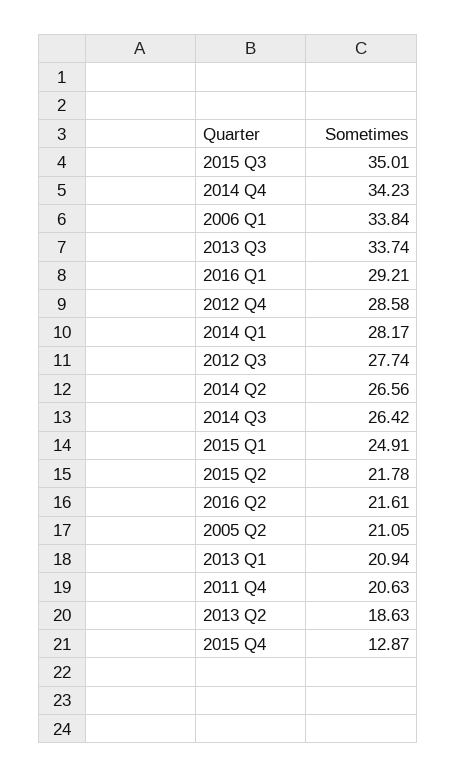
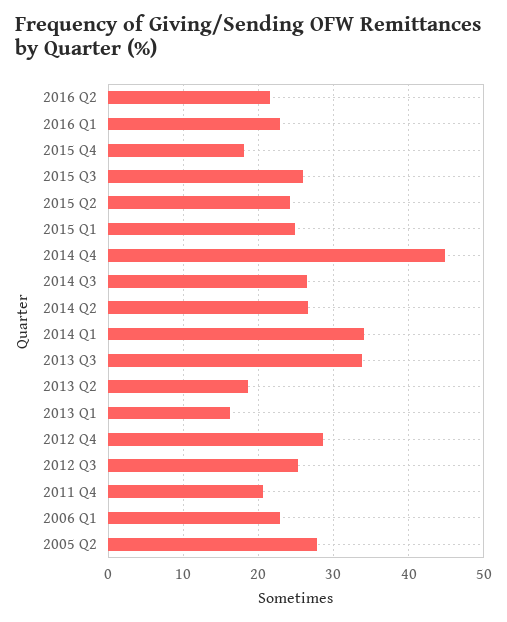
  {
-   "2015 Q3": 35.01,
+   "2015 Q3": 26,
-   "2014 Q4": 34.23,
+   "2014 Q4": 45,
-   "2006 Q1": 33.84,
+   "2006 Q1": 23,
    "2013 Q3": 33.74,
-   "2016 Q1": 29.21,
+   "2016 Q1": 23,
    "2012 Q4": 28.58,
-   "2014 Q1": 28.17,
+   "2014 Q1": 34,
-   "2012 Q3": 27.74,
+   "2012 Q3": 25,
    "2014 Q2": 26.56,
    "2014 Q3": 26.42,
    "2015 Q1": 24.91,
-   "2015 Q2": 21.78,
+   "2015 Q2": 24,
    "2016 Q2": 21.61,
-   "2005 Q2": 21.05,
+   "2005 Q2": 28,
-   "2013 Q1": 20.94,
+   "2013 Q1": 16,
    "2011 Q4": 20.63,
    "2013 Q2": 18.63,
-   "2015 Q4": 12.87
+   "2015 Q4": 18
  }

